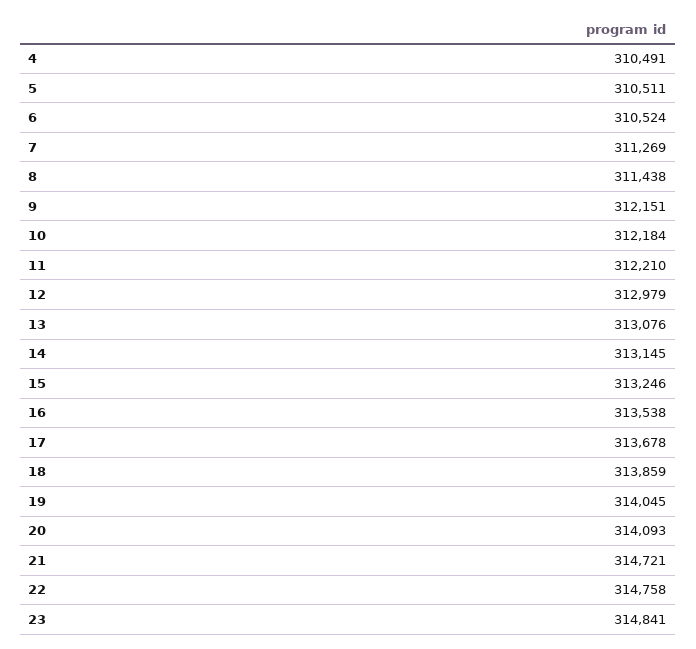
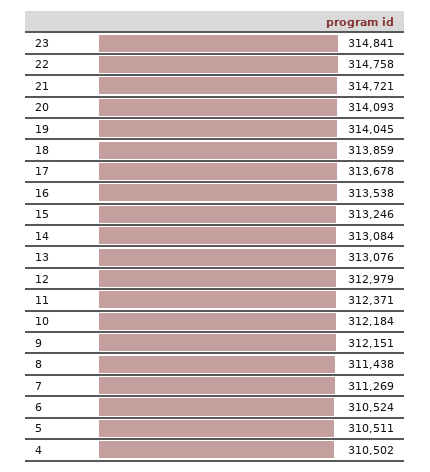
  {
-   "4": 310491,
+   "4": 310502,
    "5": 310511,
    "6": 310524,
    "7": 311269,
    "8": 311438,
    "9": 312151,
    "10": 312184,
-   "11": 312210,
+   "11": 312371,
    "12": 312979,
    "13": 313076,
-   "14": 313145,
+   "14": 313084,
    "15": 313246,
    "16": 313538,
    "17": 313678,
    "18": 313859,
    "19": 314045,
    "20": 314093,
    "21": 314721,
    "22": 314758,
    "23": 314841
  }

